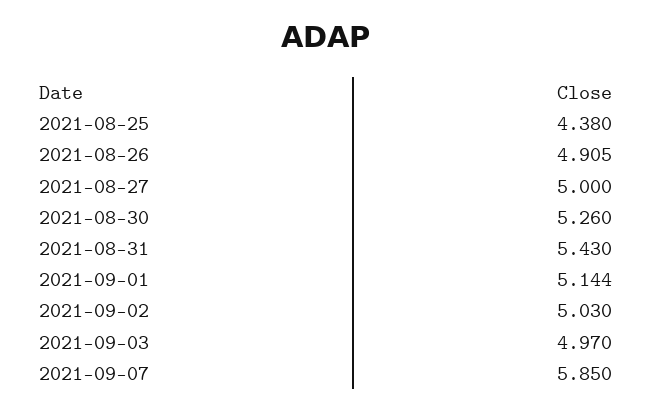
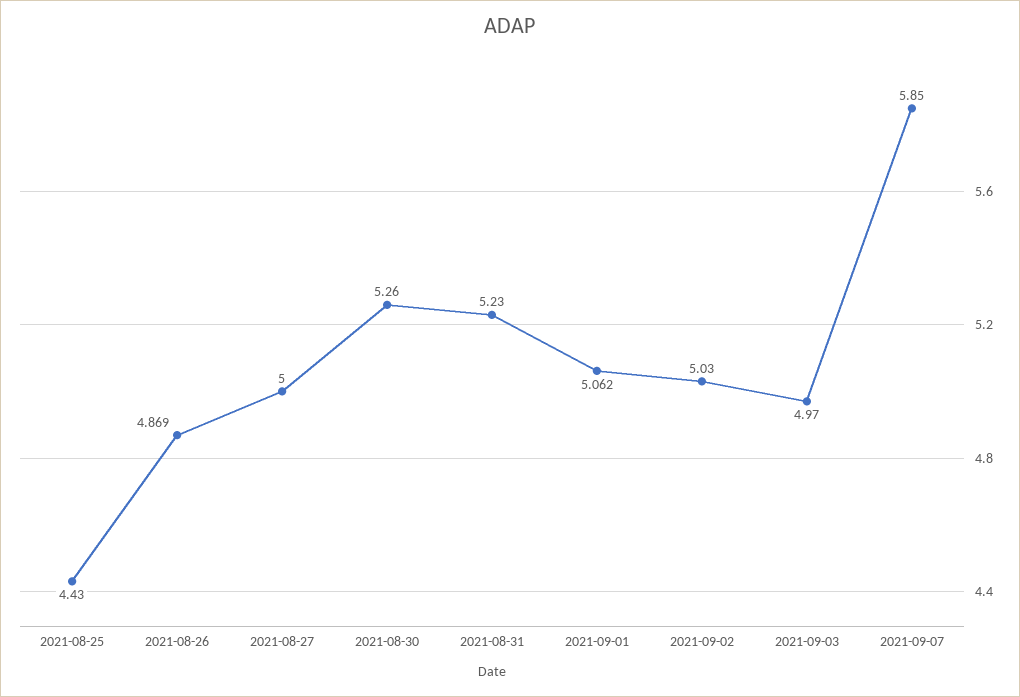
  {
-   "2021-08-25": 4.38,
+   "2021-08-25": 4.43,
-   "2021-08-26": 4.905,
+   "2021-08-26": 4.869,
    "2021-08-27": 5,
    "2021-08-30": 5.26,
-   "2021-08-31": 5.43,
+   "2021-08-31": 5.23,
-   "2021-09-01": 5.144,
+   "2021-09-01": 5.062,
    "2021-09-02": 5.03,
    "2021-09-03": 4.97,
    "2021-09-07": 5.85
  }

